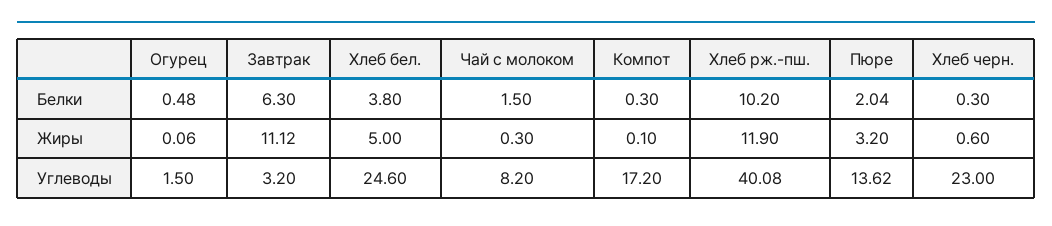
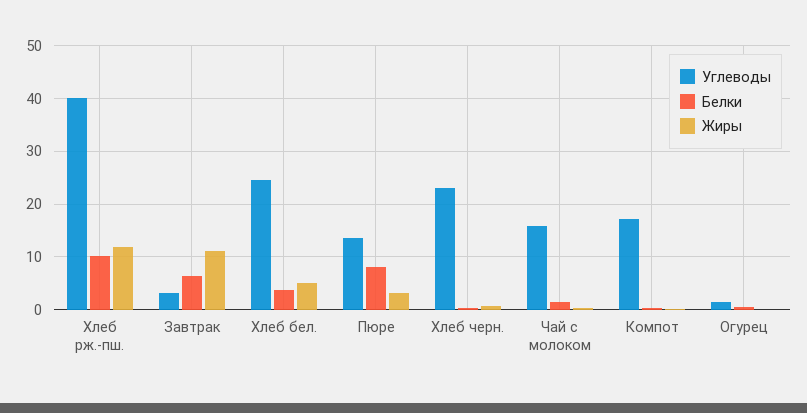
  {
    "Белки": {
      "Огурец": 0.48,
      "Завтрак": 6.3,
      "Хлеб бел.": 3.8,
      "Чай с молоком": 1.5,
      "Компот": 0.3,
      "Хлеб рж.-пш.": 10.2,
-     "Пюре": 2.04,
+     "Пюре": 8,
      "Хлеб черн.": 0.3
    },
    "Жиры": {
      "Огурец": 0.06,
      "Завтрак": 11.12,
      "Хлеб бел.": 5,
      "Чай с молоком": 0.3,
      "Компот": 0.1,
      "Хлеб рж.-пш.": 11.9,
      "Пюре": 3.2,
      "Хлеб черн.": 0.6
    },
    "Углеводы": {
      "Огурец": 1.5,
      "Завтрак": 3.2,
      "Хлеб бел.": 24.6,
-     "Чай с молоком": 8.2,
+     "Чай с молоком": 16,
      "Компот": 17.2,
      "Хлеб рж.-пш.": 40.08,
      "Пюре": 13.62,
      "Хлеб черн.": 23
    }
  }

